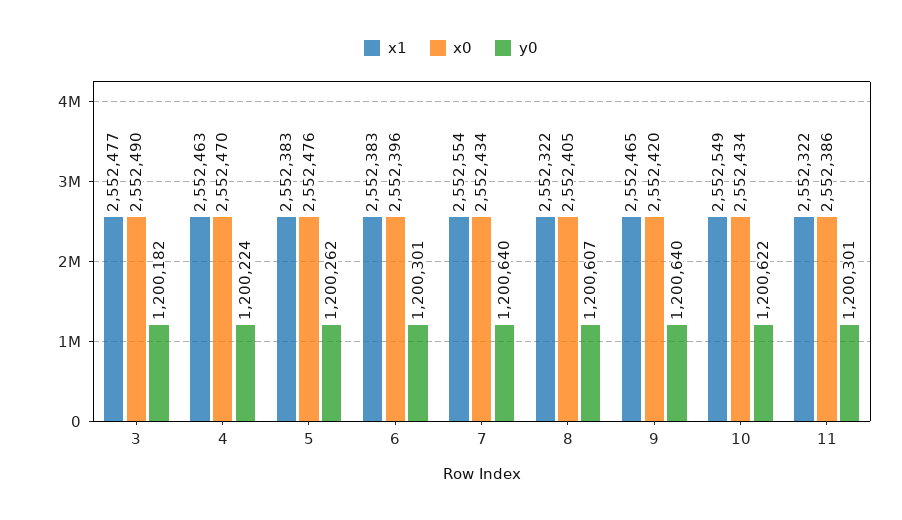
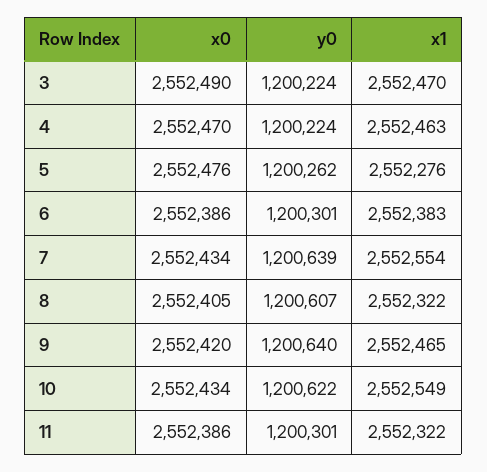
  {
    "x1": {
-     "3": 2552477,
+     "3": 2552470,
      "4": 2552463,
-     "5": 2552383,
+     "5": 2552276,
      "6": 2552383,
      "7": 2552554,
      "8": 2552322,
      "9": 2552465,
      "10": 2552549,
      "11": 2552322
    },
    "x0": {
      "3": 2552490,
      "4": 2552470,
      "5": 2552476,
-     "6": 2552396,
+     "6": 2552386,
      "7": 2552434,
      "8": 2552405,
      "9": 2552420,
      "10": 2552434,
      "11": 2552386
    },
    "y0": {
-     "3": 1200182,
+     "3": 1200224,
      "4": 1200224,
      "5": 1200262,
      "6": 1200301,
-     "7": 1200640,
+     "7": 1200639,
      "8": 1200607,
      "9": 1200640,
      "10": 1200622,
      "11": 1200301
    }
  }

